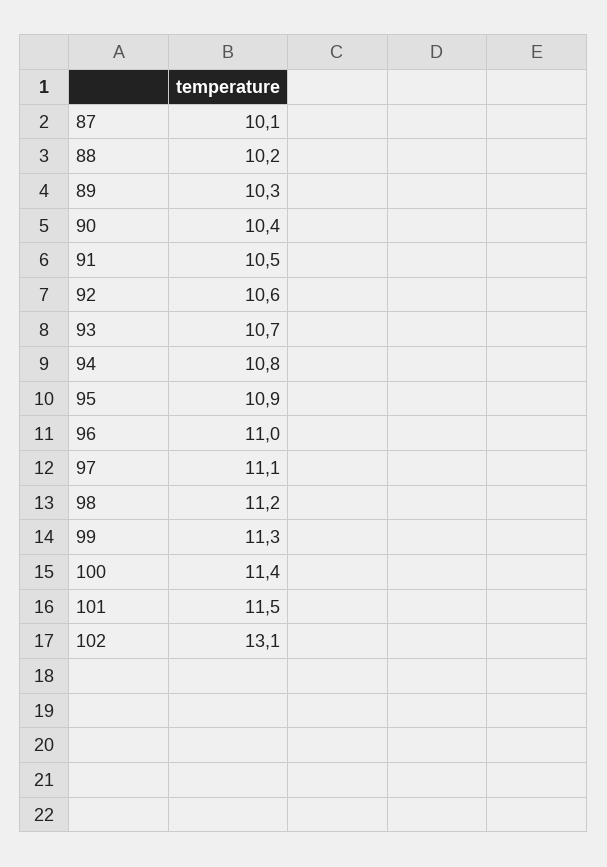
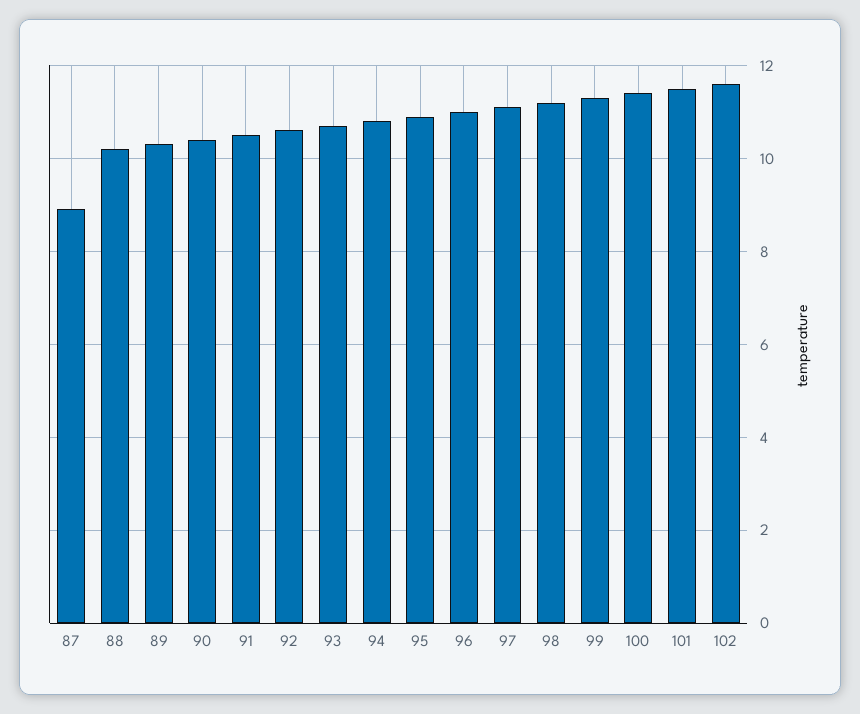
  {
-   "87": 10.1,
+   "87": 9,
    "88": 10.2,
    "89": 10.3,
    "90": 10.4,
    "91": 10.5,
    "92": 10.6,
    "93": 10.7,
    "94": 10.8,
    "95": 10.9,
    "96": 11,
    "97": 11.1,
    "98": 11.2,
    "99": 11.3,
    "100": 11.4,
    "101": 11.5,
-   "102": 13.1
+   "102": 11.5
  }

